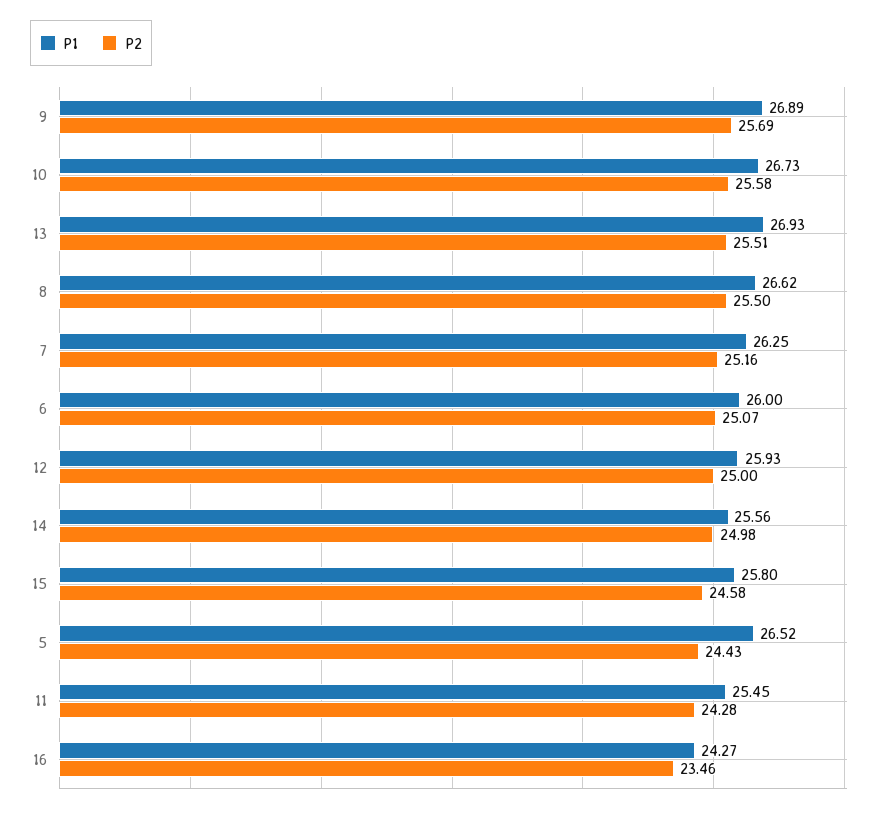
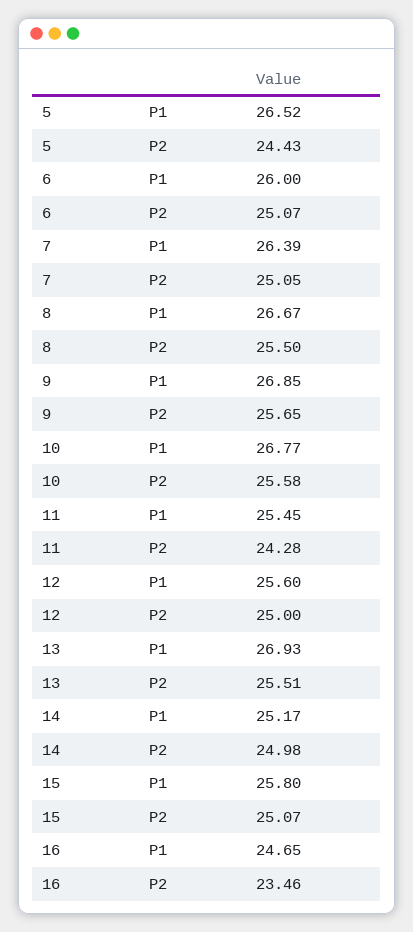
  {
    "P1": {
-     "9": 26.89,
+     "9": 26.85,
-     "10": 26.73,
+     "10": 26.77,
      "13": 26.93,
-     "8": 26.62,
+     "8": 26.67,
-     "7": 26.25,
+     "7": 26.39,
      "6": 26,
-     "12": 25.93,
+     "12": 25.6,
-     "14": 25.56,
+     "14": 25.17,
      "15": 25.8,
      "5": 26.52,
      "11": 25.45,
-     "16": 24.27
+     "16": 24.65
    },
    "P2": {
-     "9": 25.69,
+     "9": 25.65,
      "10": 25.58,
      "13": 25.51,
      "8": 25.5,
-     "7": 25.16,
+     "7": 25.05,
      "6": 25.07,
      "12": 25,
      "14": 24.98,
-     "15": 24.58,
+     "15": 25.07,
      "5": 24.43,
      "11": 24.28,
      "16": 23.46
    }
  }

